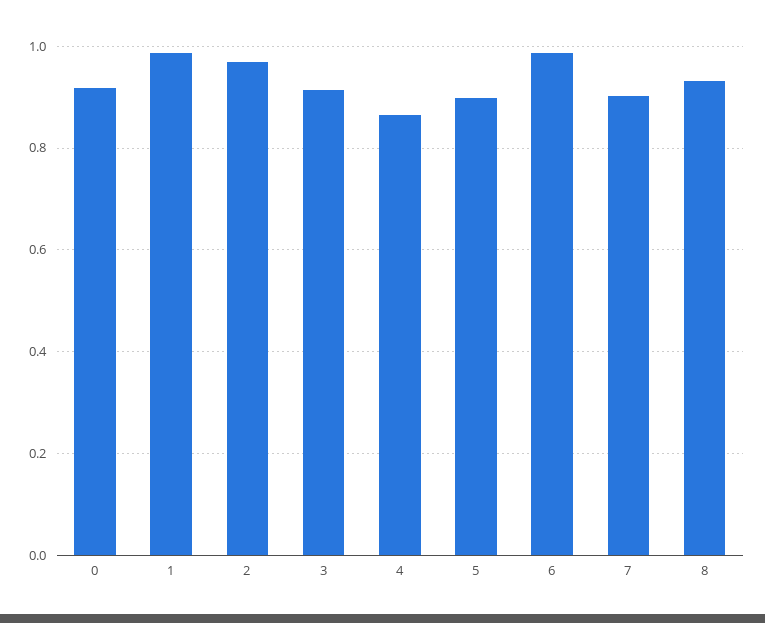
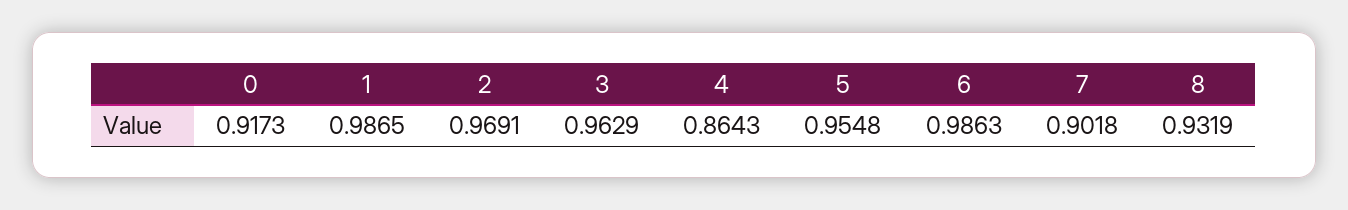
  {
    "0": 0.9173,
    "1": 0.9865,
    "2": 0.9691,
-   "3": 0.92,
+   "3": 0.9629,
    "4": 0.8643,
-   "5": 0.9,
+   "5": 0.9548,
    "6": 0.9863,
    "7": 0.9018,
    "8": 0.9319
  }

